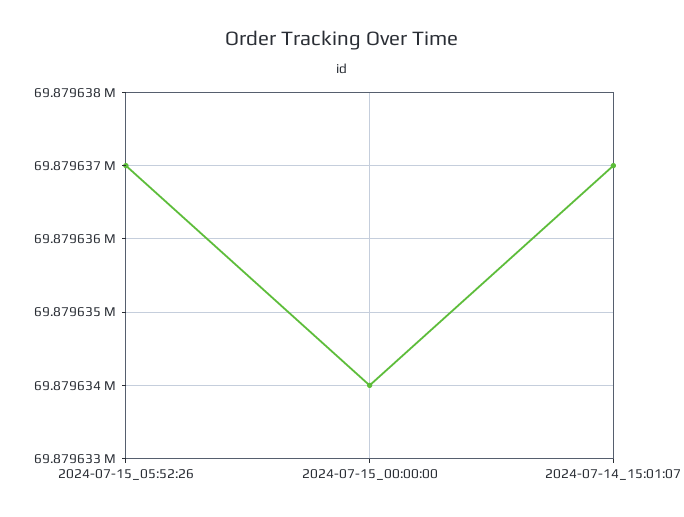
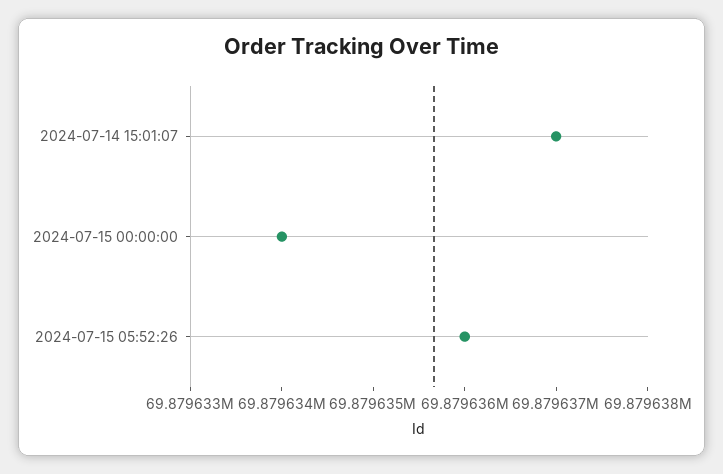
  {
-   "2024-07-15_05:52:26": 69879637,
+   "2024-07-15_05:52:26": 69879636,
    "2024-07-15_00:00:00": 69879634,
    "2024-07-14_15:01:07": 69879637
  }

